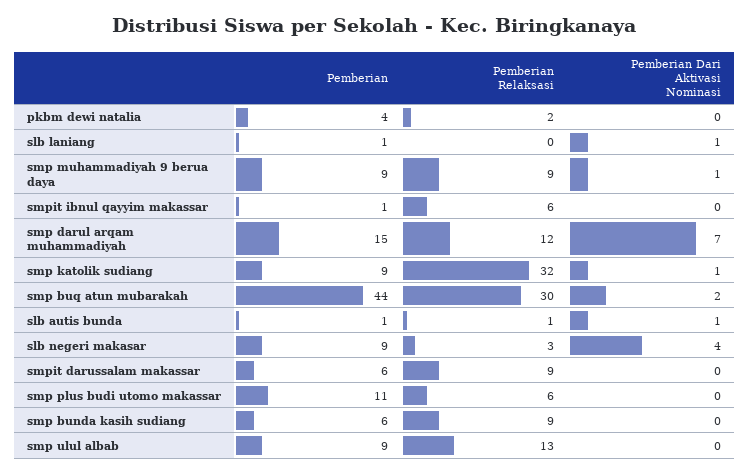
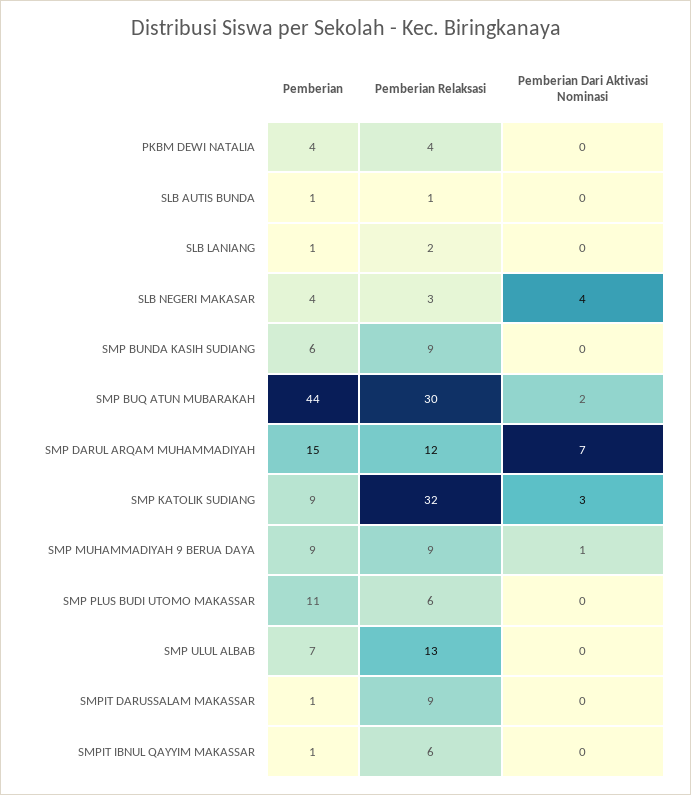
  {
    "Pemberian": {
      "pkbm dewi natalia": 4,
      "slb laniang": 1,
      "smp muhammadiyah 9 berua daya": 9,
      "smpit ibnul qayyim makassar": 1,
      "smp darul arqam muhammadiyah": 15,
      "smp katolik sudiang": 9,
      "smp buq atun mubarakah": 44,
      "slb autis bunda": 1,
-     "slb negeri makasar": 9,
+     "slb negeri makasar": 4,
-     "smpit darussalam makassar": 6,
+     "smpit darussalam makassar": 1,
      "smp plus budi utomo makassar": 11,
      "smp bunda kasih sudiang": 6,
-     "smp ulul albab": 9
+     "smp ulul albab": 7
    },
    "Pemberian Relaksasi": {
-     "pkbm dewi natalia": 2,
+     "pkbm dewi natalia": 4,
-     "slb laniang": 0,
+     "slb laniang": 2,
      "smp muhammadiyah 9 berua daya": 9,
      "smpit ibnul qayyim makassar": 6,
      "smp darul arqam muhammadiyah": 12,
      "smp katolik sudiang": 32,
      "smp buq atun mubarakah": 30,
      "slb autis bunda": 1,
      "slb negeri makasar": 3,
      "smpit darussalam makassar": 9,
      "smp plus budi utomo makassar": 6,
      "smp bunda kasih sudiang": 9,
      "smp ulul albab": 13
    },
    "Pemberian Dari Aktivasi Nominasi": {
      "pkbm dewi natalia": 0,
-     "slb laniang": 1,
+     "slb laniang": 0,
      "smp muhammadiyah 9 berua daya": 1,
      "smpit ibnul qayyim makassar": 0,
      "smp darul arqam muhammadiyah": 7,
-     "smp katolik sudiang": 1,
+     "smp katolik sudiang": 3,
      "smp buq atun mubarakah": 2,
-     "slb autis bunda": 1,
+     "slb autis bunda": 0,
      "slb negeri makasar": 4,
      "smpit darussalam makassar": 0,
      "smp plus budi utomo makassar": 0,
      "smp bunda kasih sudiang": 0,
      "smp ulul albab": 0
    }
  }

